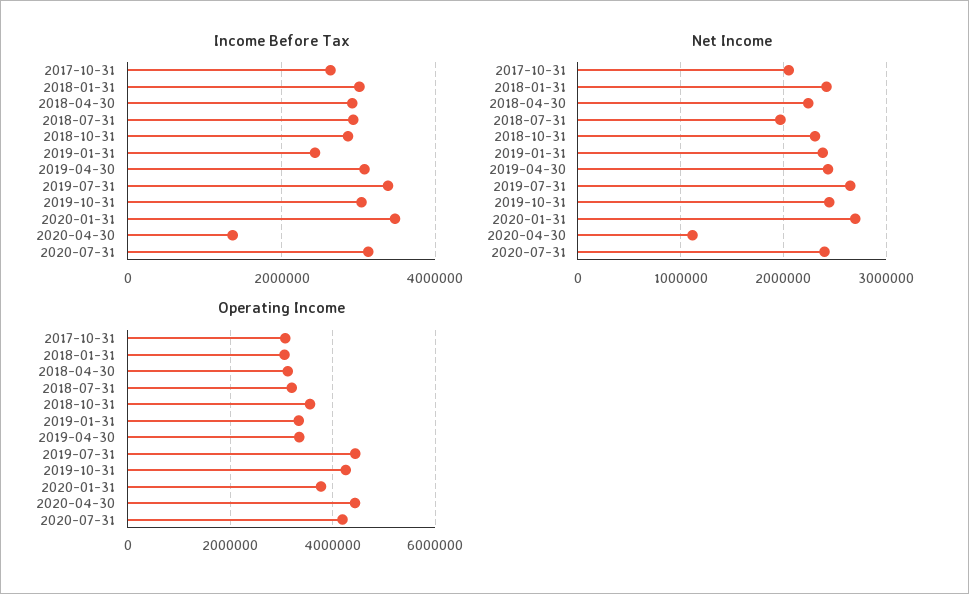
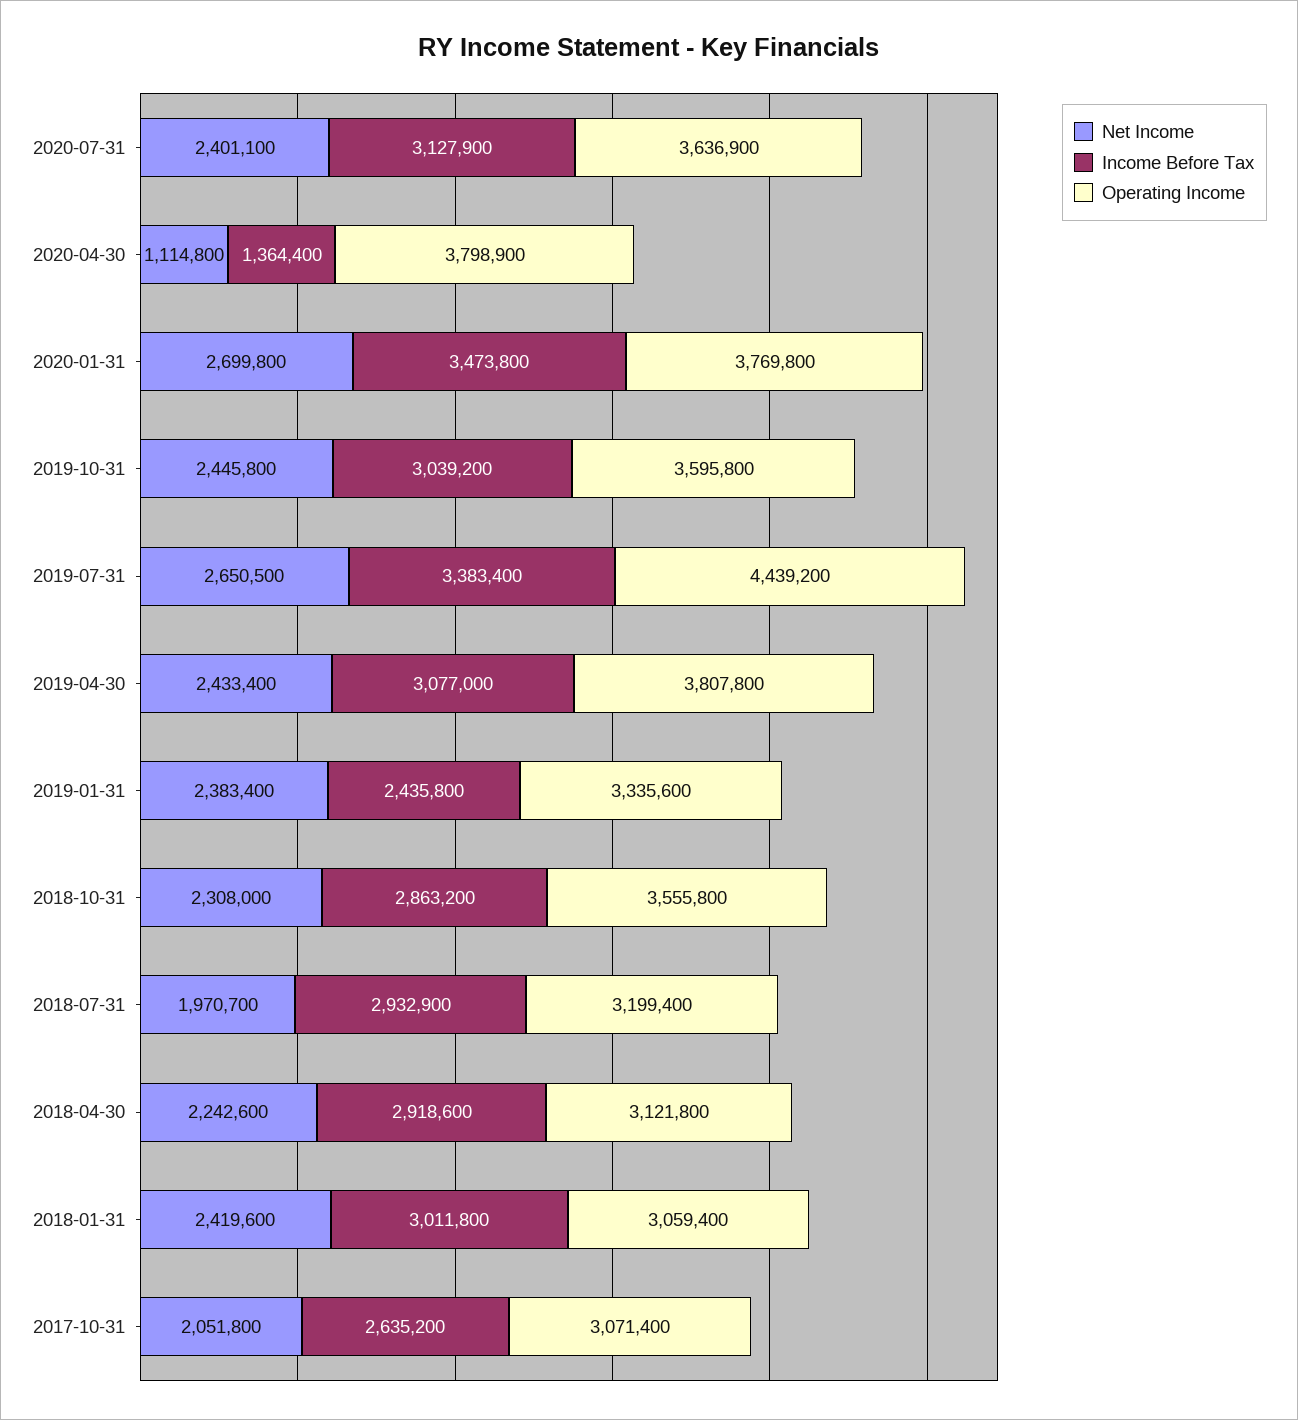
  {
    "Income Before Tax": {
      "2017-10-31": 2635200,
      "2018-01-31": 3011800,
      "2018-04-30": 2918600,
      "2018-07-31": 2932900,
      "2018-10-31": 2863200,
      "2019-01-31": 2435800,
      "2019-04-30": 3077000,
      "2019-07-31": 3383400,
      "2019-10-31": 3039200,
      "2020-01-31": 3473800,
      "2020-04-30": 1364400,
      "2020-07-31": 3127900
    },
    "Net Income": {
      "2017-10-31": 2051800,
      "2018-01-31": 2419600,
      "2018-04-30": 2242600,
      "2018-07-31": 1970700,
      "2018-10-31": 2308000,
      "2019-01-31": 2383400,
      "2019-04-30": 2433400,
      "2019-07-31": 2650500,
      "2019-10-31": 2445800,
      "2020-01-31": 2699800,
      "2020-04-30": 1114800,
      "2020-07-31": 2401100
    },
    "Operating Income": {
      "2017-10-31": 3071400,
      "2018-01-31": 3059400,
      "2018-04-30": 3121800,
      "2018-07-31": 3199400,
      "2018-10-31": 3555800,
      "2019-01-31": 3335600,
-     "2019-04-30": 3400000,
+     "2019-04-30": 3807800,
      "2019-07-31": 4439200,
-     "2019-10-31": 4200000,
+     "2019-10-31": 3595800,
      "2020-01-31": 3769800,
-     "2020-04-30": 4400000,
+     "2020-04-30": 3798900,
-     "2020-07-31": 4200000
+     "2020-07-31": 3636900
    }
  }

